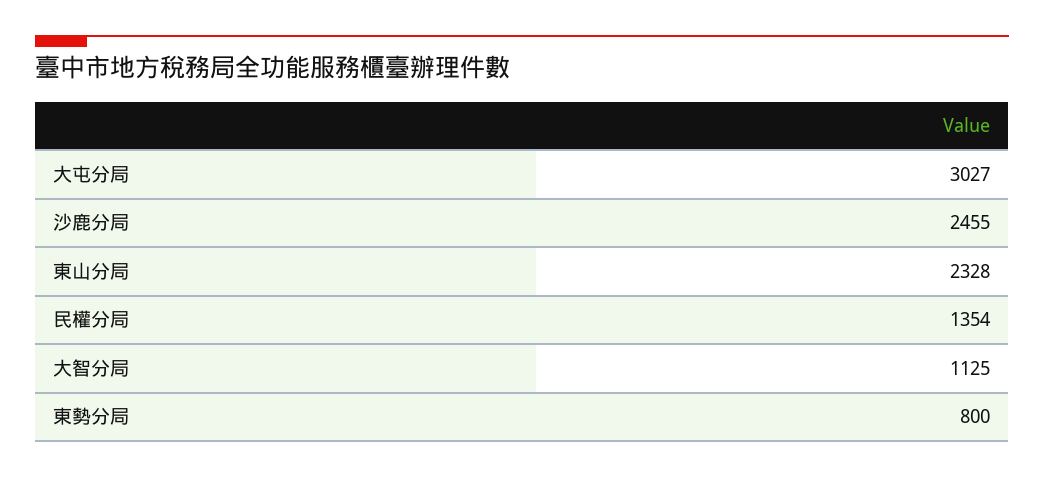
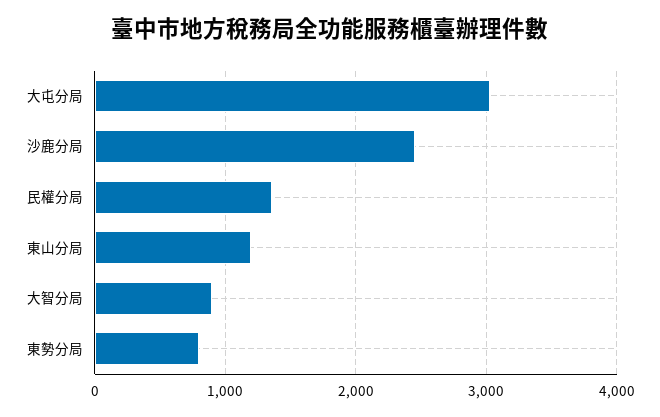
  {
    "大屯分局": 3027,
    "沙鹿分局": 2455,
-   "東山分局": 2328,
+   "東山分局": 1200,
    "民權分局": 1354,
-   "大智分局": 1125,
+   "大智分局": 900,
    "東勢分局": 800
  }

